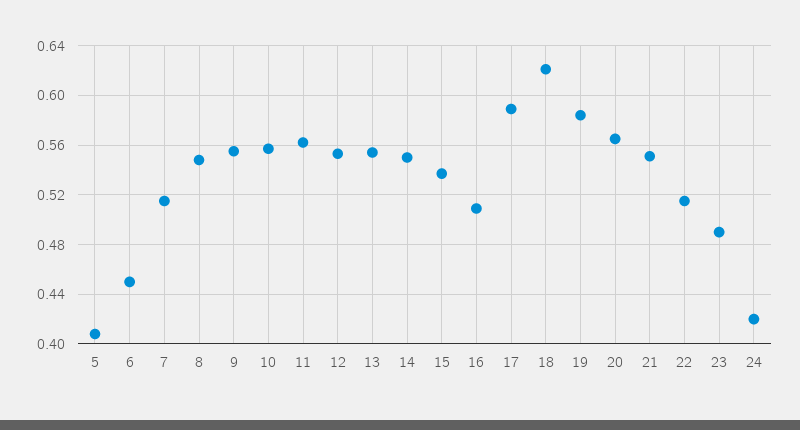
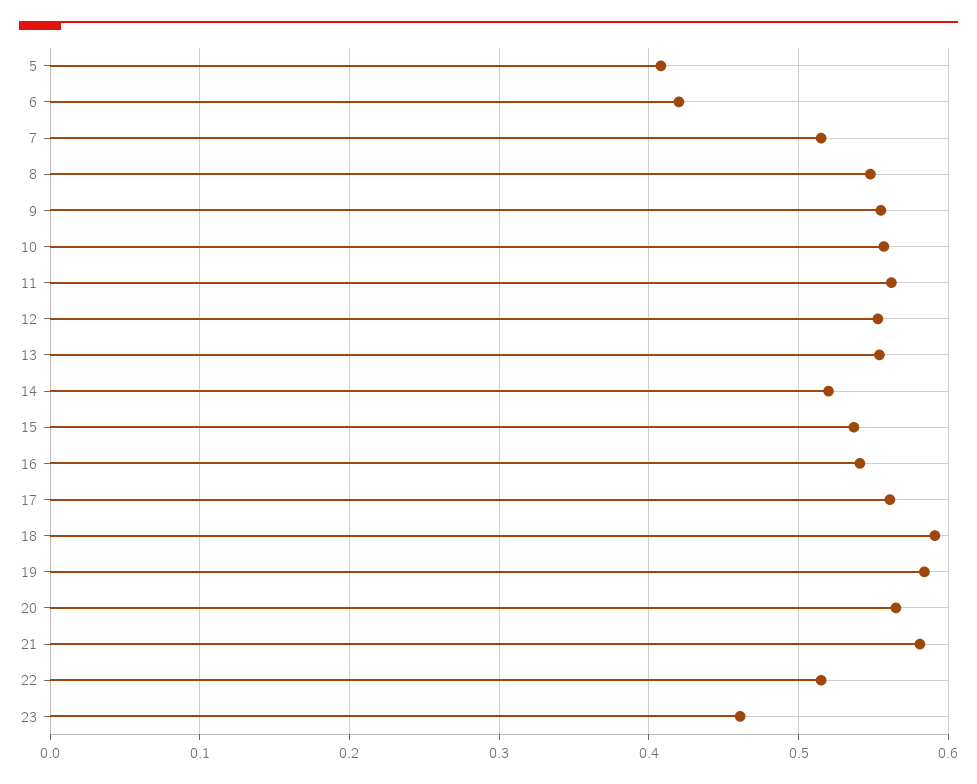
  {
    "5": 0.41,
-   "6": 0.45,
+   "6": 0.42,
    "7": 0.515,
    "8": 0.55,
    "9": 0.555,
    "10": 0.555,
    "11": 0.56,
    "12": 0.555,
    "13": 0.555,
-   "14": 0.55,
+   "14": 0.52,
    "15": 0.535,
-   "16": 0.51,
+   "16": 0.54,
-   "17": 0.59,
+   "17": 0.56,
-   "18": 0.62,
+   "18": 0.59,
    "19": 0.585,
    "20": 0.565,
-   "21": 0.55,
+   "21": 0.58,
    "22": 0.515,
-   "23": 0.49,
+   "23": 0.46
-   "24": 0.42
  }

